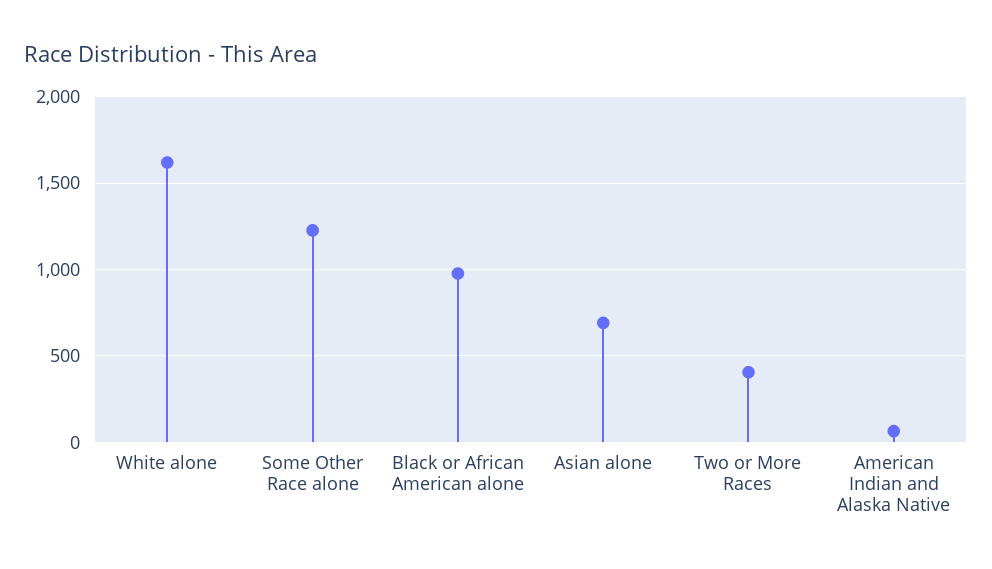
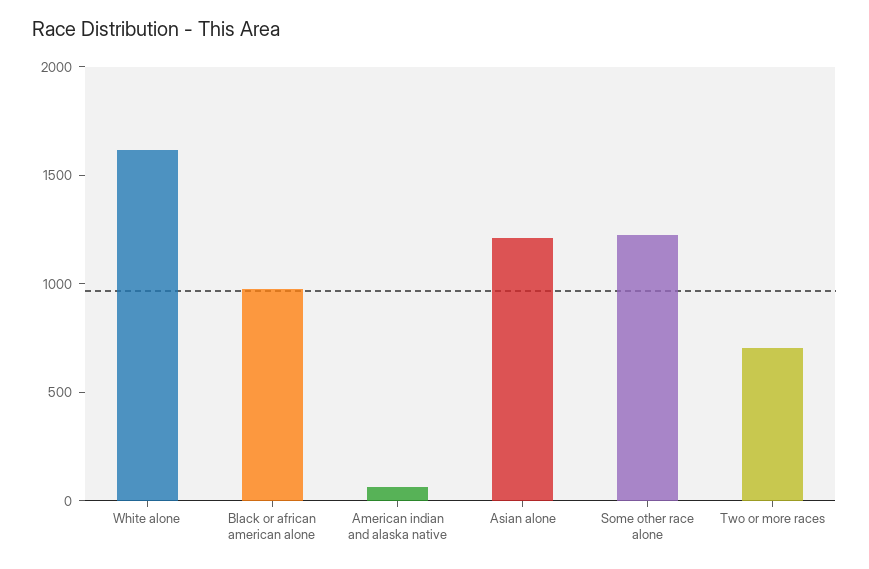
  {
    "White alone": 1600,
    "Some Other Race alone": 1250,
    "Black or African American alone": 1000,
-   "Asian alone": 700,
+   "Asian alone": 1200,
-   "Two or More Races": 400,
+   "Two or More Races": 700,
    "American Indian and Alaska Native": 50
  }

